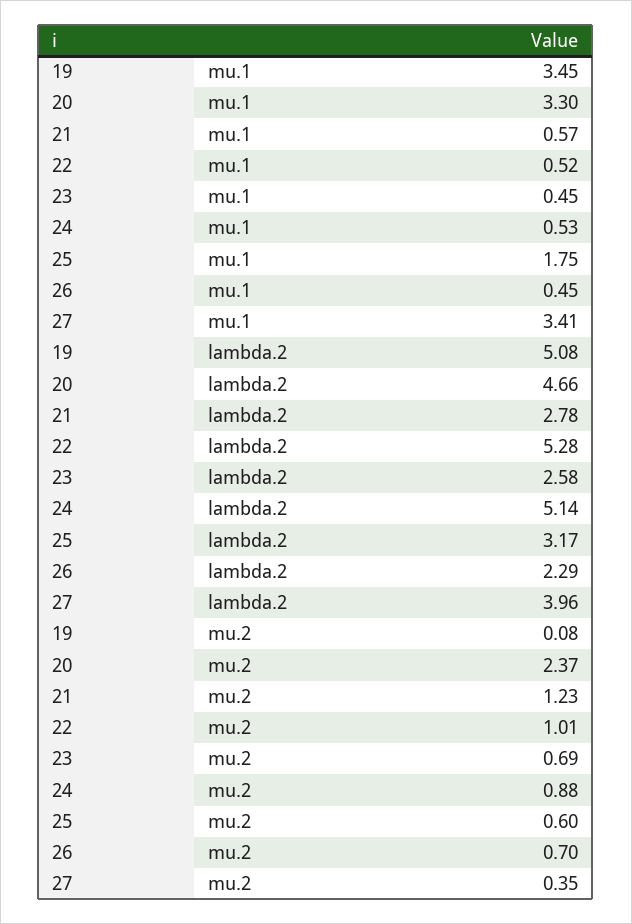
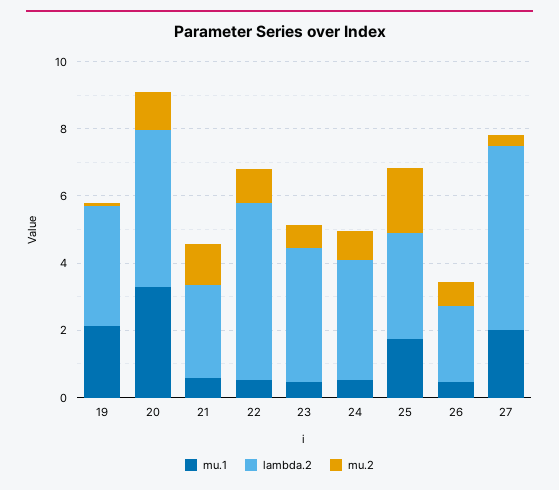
  {
    "mu.1": {
-     "19": 3.45,
+     "19": 2,
      "20": 3.3,
      "21": 0.57,
      "22": 0.52,
      "23": 0.45,
      "24": 0.53,
      "25": 1.75,
      "26": 0.45,
-     "27": 3.41
+     "27": 2
    },
    "lambda.2": {
-     "19": 5.08,
+     "19": 3.5,
      "20": 4.66,
      "21": 2.78,
      "22": 5.28,
-     "23": 2.58,
+     "23": 4,
-     "24": 5.14,
+     "24": 3.5,
      "25": 3.17,
      "26": 2.29,
-     "27": 3.96
+     "27": 5.5
    },
    "mu.2": {
      "19": 0.08,
-     "20": 2.37,
+     "20": 1,
      "21": 1.23,
      "22": 1.01,
      "23": 0.69,
      "24": 0.88,
-     "25": 0.6,
+     "25": 2,
      "26": 0.7,
      "27": 0.35
    }
  }

